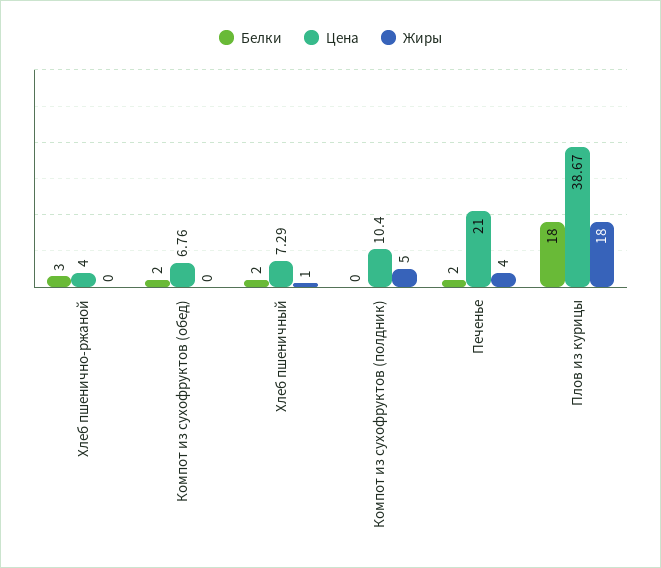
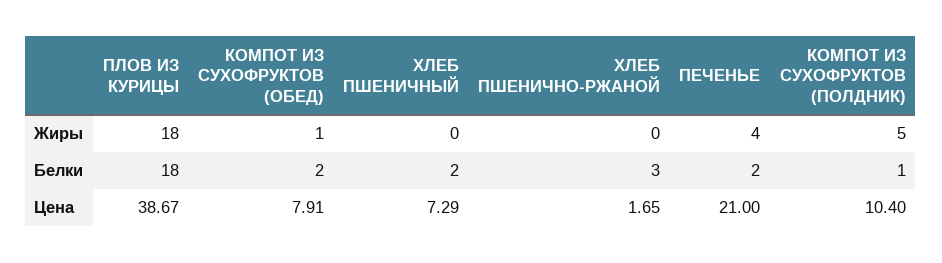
  {
    "Белки": {
      "Хлеб пшенично-ржаной": 3,
      "Компот из сухофруктов (обед)": 2,
      "Хлеб пшеничный": 2,
-     "Компот из сухофруктов (полдник)": 0,
+     "Компот из сухофруктов (полдник)": 1,
      "Печенье": 2,
      "Плов из курицы": 18
    },
    "Цена": {
-     "Хлеб пшенично-ржаной": 4,
+     "Хлеб пшенично-ржаной": 1.65,
-     "Компот из сухофруктов (обед)": 6.76,
+     "Компот из сухофруктов (обед)": 7.91,
      "Хлеб пшеничный": 7.29,
      "Компот из сухофруктов (полдник)": 10.4,
      "Печенье": 21,
      "Плов из курицы": 38.67
    },
    "Жиры": {
      "Хлеб пшенично-ржаной": 0,
-     "Компот из сухофруктов (обед)": 0,
+     "Компот из сухофруктов (обед)": 1,
-     "Хлеб пшеничный": 1,
+     "Хлеб пшеничный": 0,
      "Компот из сухофруктов (полдник)": 5,
      "Печенье": 4,
      "Плов из курицы": 18
    }
  }

